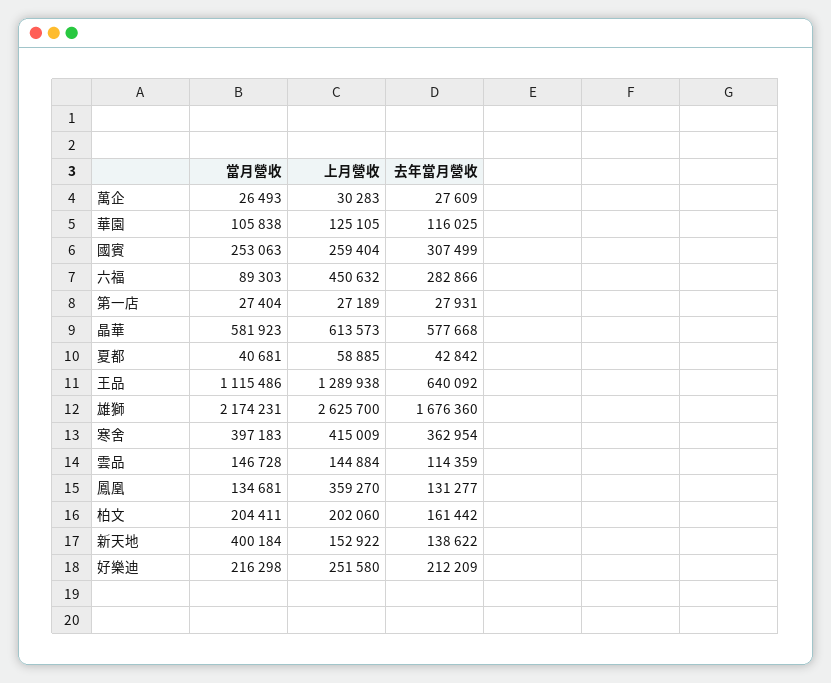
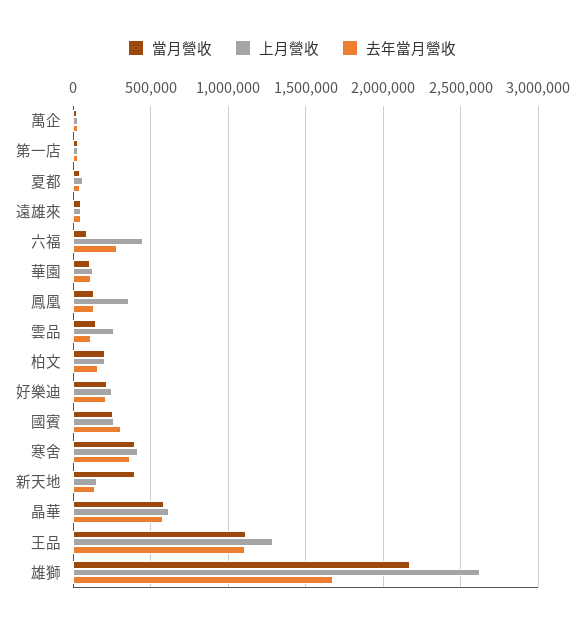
  {
    "當月營收": {
      "萬企": 26493,
      "華園": 105838,
      "國賓": 253063,
      "六福": 89303,
      "第一店": 27404,
      "晶華": 581923,
      "夏都": 40681,
      "王品": 1115486,
      "雄獅": 2174231,
      "寒舍": 397183,
      "雲品": 146728,
      "鳳凰": 134681,
      "柏文": 204411,
      "新天地": 400184,
-     "好樂迪": 216298
+     "好樂迪": 216298,
+     "遠雄來": 50000
    },
    "上月營收": {
      "萬企": 30283,
      "華園": 125105,
      "國賓": 259404,
      "六福": 450632,
      "第一店": 27189,
      "晶華": 613573,
      "夏都": 58885,
      "王品": 1289938,
      "雄獅": 2625700,
      "寒舍": 415009,
-     "雲品": 144884,
+     "雲品": 250000,
      "鳳凰": 359270,
      "柏文": 202060,
      "新天地": 152922,
-     "好樂迪": 251580
+     "好樂迪": 251580,
+     "遠雄來": 50000
    },
    "去年當月營收": {
      "萬企": 27609,
      "華園": 116025,
      "國賓": 307499,
      "六福": 282866,
      "第一店": 27931,
      "晶華": 577668,
      "夏都": 42842,
-     "王品": 640092,
+     "王品": 1100000,
      "雄獅": 1676360,
      "寒舍": 362954,
      "雲品": 114359,
      "鳳凰": 131277,
      "柏文": 161442,
      "新天地": 138622,
-     "好樂迪": 212209
+     "好樂迪": 212209,
+     "遠雄來": 50000
    }
  }

